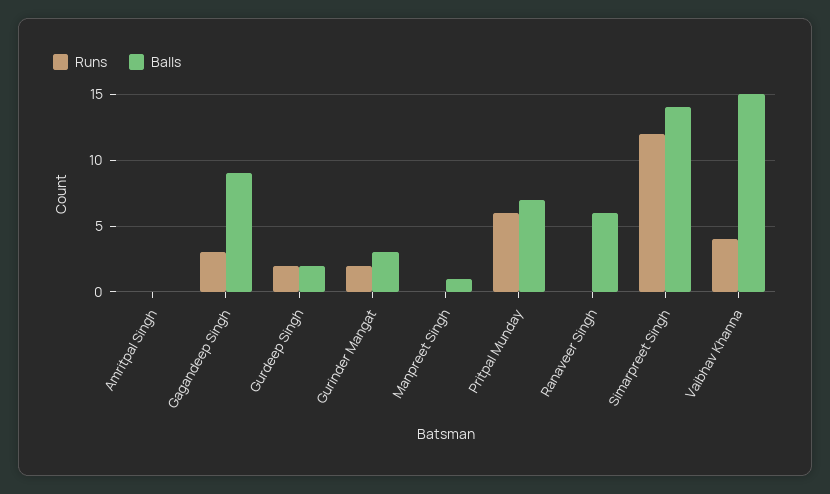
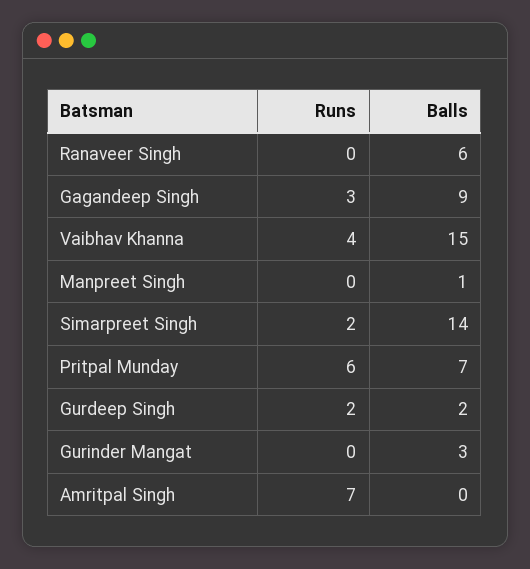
  {
    "Runs": {
-     "Amritpal Singh": 0,
+     "Amritpal Singh": 7,
      "Gagandeep Singh": 3,
      "Gurdeep Singh": 2,
-     "Gurinder Mangat": 2,
+     "Gurinder Mangat": 0,
      "Manpreet Singh": 0,
      "Pritpal Munday": 6,
      "Ranaveer Singh": 0,
-     "Simarpreet Singh": 12,
+     "Simarpreet Singh": 2,
      "Vaibhav Khanna": 4
    },
    "Balls": {
      "Amritpal Singh": 0,
      "Gagandeep Singh": 9,
      "Gurdeep Singh": 2,
      "Gurinder Mangat": 3,
      "Manpreet Singh": 1,
      "Pritpal Munday": 7,
      "Ranaveer Singh": 6,
      "Simarpreet Singh": 14,
      "Vaibhav Khanna": 15
    }
  }

